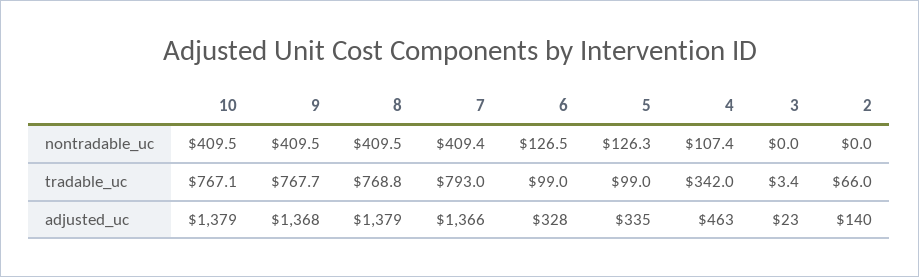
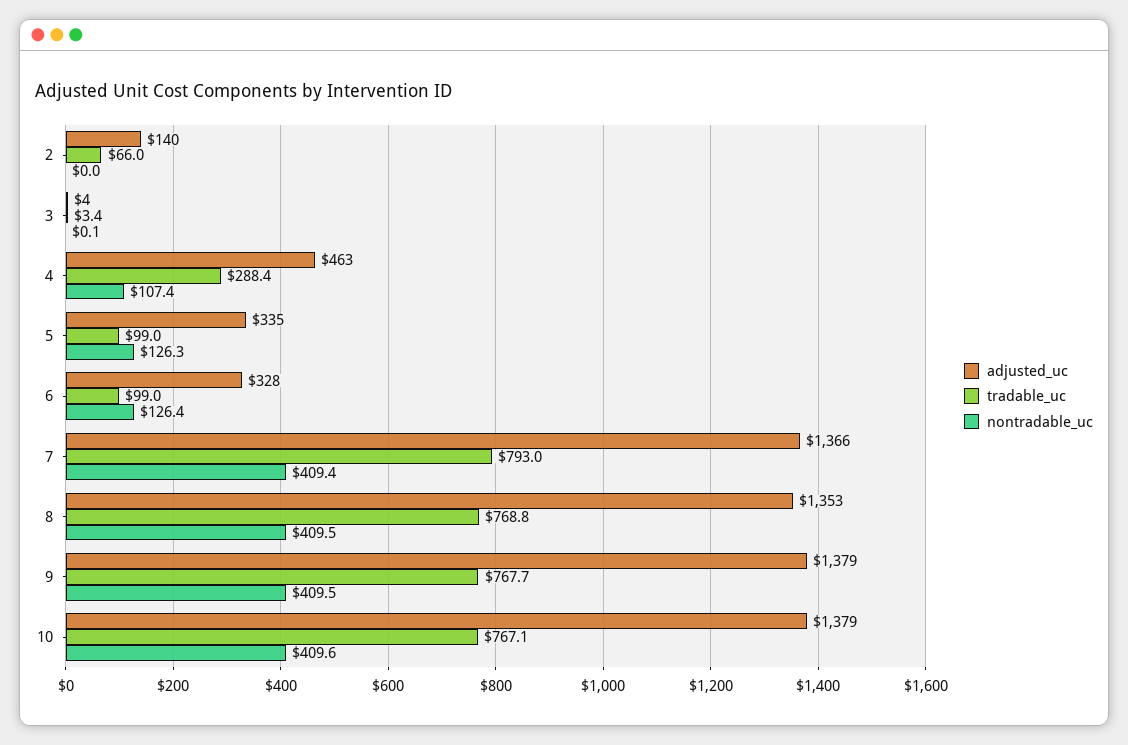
  {
    "nontradable_uc": {
-     "10": 409.5,
+     "10": 409.6,
      "9": 409.5,
      "8": 409.5,
      "7": 409.4,
-     "6": 126.5,
+     "6": 126.4,
      "5": 126.3,
      "4": 107.4,
-     "3": 0,
+     "3": 0.1,
      "2": 0
    },
    "tradable_uc": {
      "10": 767.1,
      "9": 767.7,
      "8": 768.8,
      "7": 793,
      "6": 99,
      "5": 99,
-     "4": 342,
+     "4": 288.4,
      "3": 3.4,
      "2": 66
    },
    "adjusted_uc": {
      "10": 1379,
-     "9": 1368,
+     "9": 1379,
-     "8": 1379,
+     "8": 1353,
      "7": 1366,
      "6": 328,
      "5": 335,
      "4": 463,
-     "3": 23,
+     "3": 4,
      "2": 140
    }
  }

